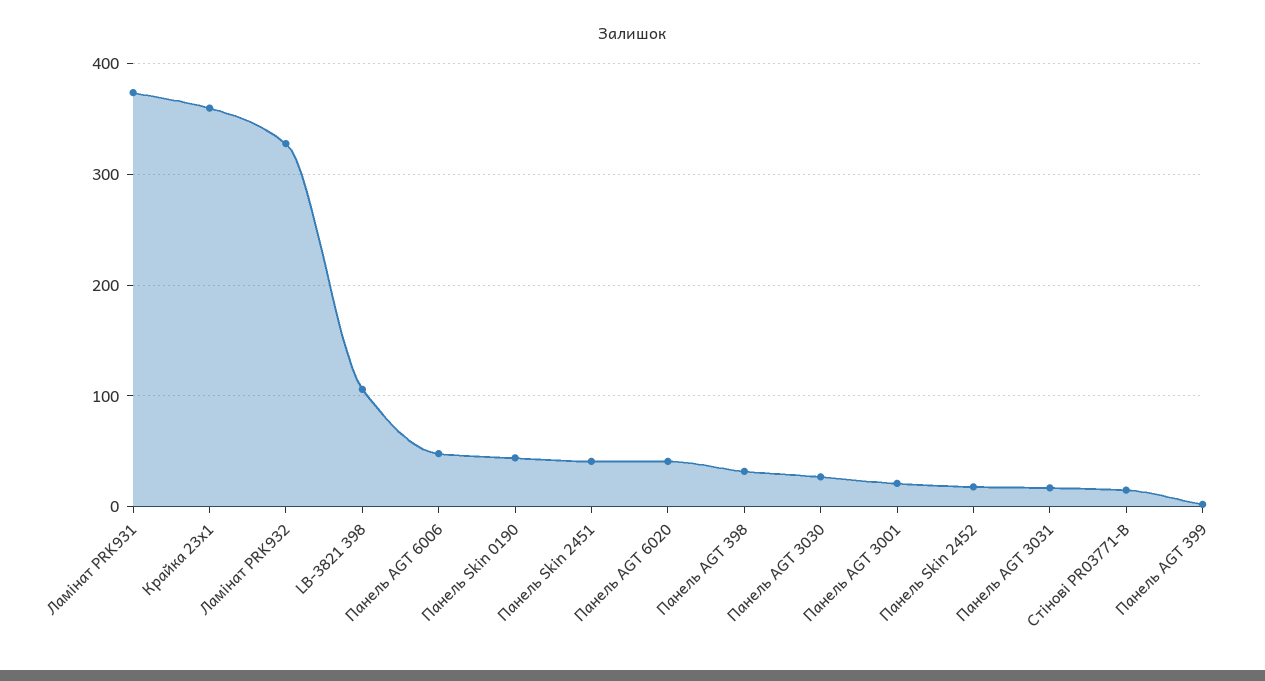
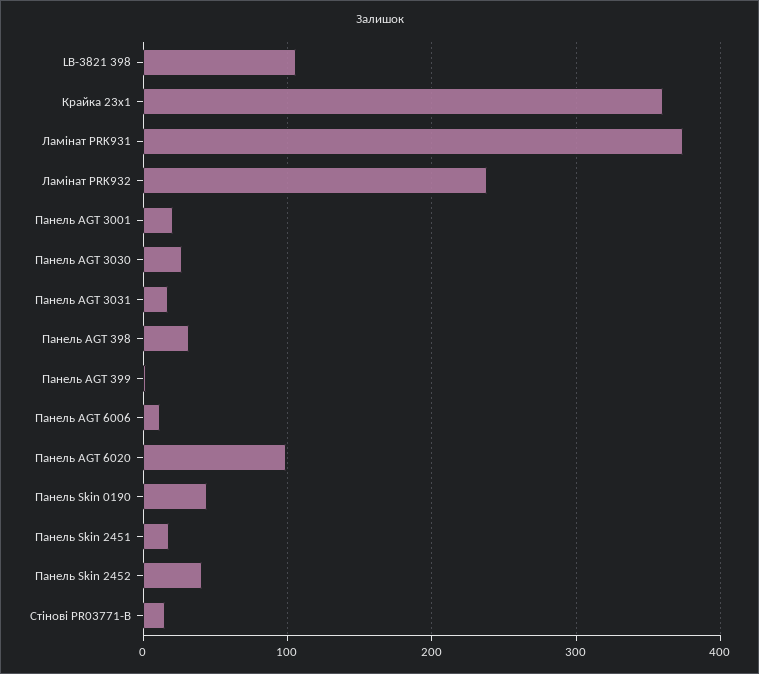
  {
    "Ламінат PRK931": 370,
    "Крайка 23x1": 360,
-   "Ламінат PRK932": 330,
+   "Ламінат PRK932": 240,
    "LB-3821 398": 110,
-   "Панель AGT 6006": 50,
+   "Панель AGT 6006": 10,
    "Панель Skin 0190": 40,
-   "Панель Skin 2451": 40,
+   "Панель Skin 2451": 20,
-   "Панель AGT 6020": 40,
+   "Панель AGT 6020": 100,
    "Панель AGT 398": 30,
    "Панель AGT 3030": 30,
    "Панель AGT 3001": 20,
-   "Панель Skin 2452": 20,
+   "Панель Skin 2452": 40,
    "Панель AGT 3031": 20,
    "Стінові PR03771-B": 20,
    "Панель AGT 399": 0
  }

